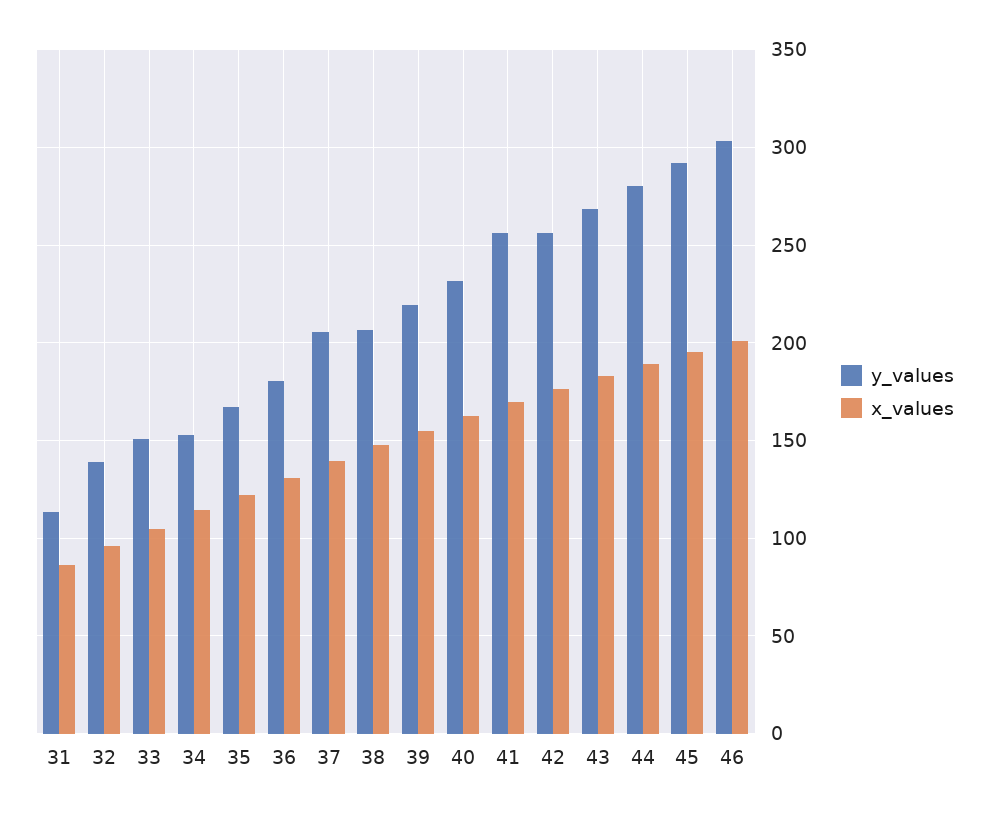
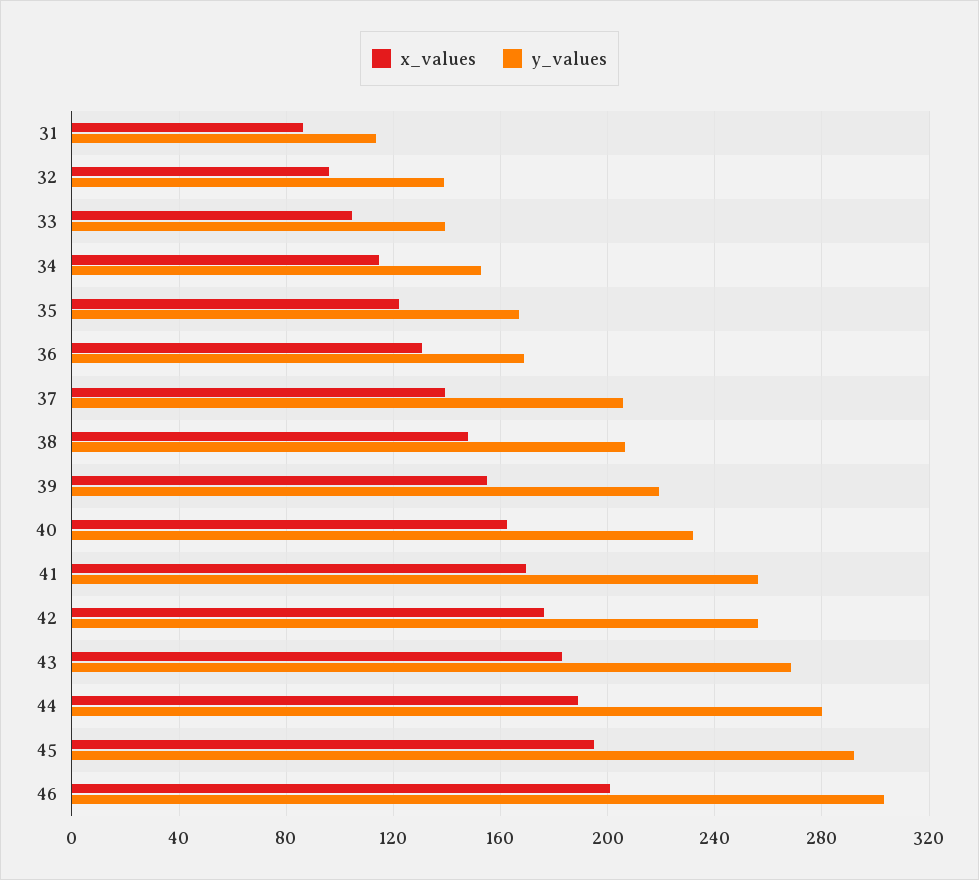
  {
    "y_values": {
      "31": 115,
      "32": 140,
-     "33": 150,
+     "33": 140,
      "34": 155,
      "35": 165,
-     "36": 180,
+     "36": 170,
      "37": 205,
      "38": 205,
      "39": 220,
      "40": 230,
      "41": 255,
      "42": 255,
      "43": 270,
      "44": 280,
      "45": 290,
      "46": 305
    },
    "x_values": {
      "31": 85,
      "32": 95,
      "33": 105,
      "34": 115,
      "35": 120,
      "36": 130,
      "37": 140,
      "38": 150,
      "39": 155,
      "40": 160,
      "41": 170,
      "42": 175,
      "43": 185,
      "44": 190,
      "45": 195,
      "46": 200
    }
  }

